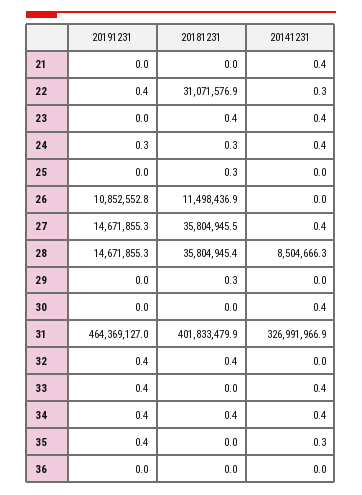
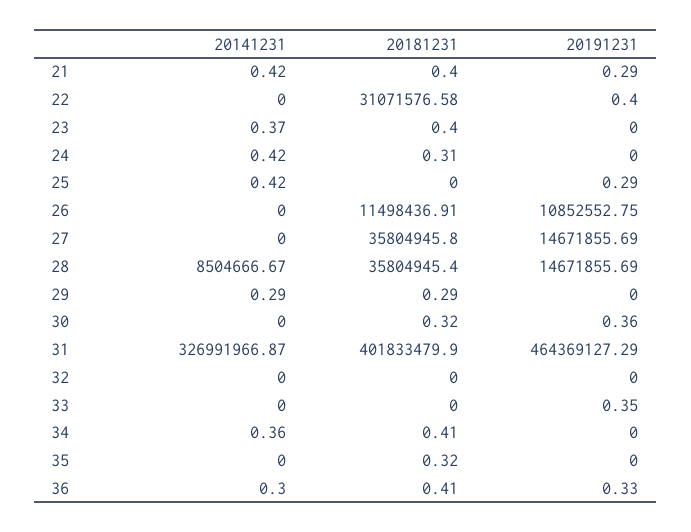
  {
    "20191231": {
-     "21": 0,
+     "21": 0.29,
      "22": 0.4,
      "23": 0,
-     "24": 0.3,
+     "24": 0,
-     "25": 0,
+     "25": 0.29,
      "26": 10852552.75,
-     "27": 14671855.3,
+     "27": 14671855.69,
-     "28": 14671855.3,
+     "28": 14671855.69,
      "29": 0,
-     "30": 0,
+     "30": 0.36,
-     "31": 464369127,
+     "31": 464369127.29,
-     "32": 0.4,
+     "32": 0,
      "33": 0.35,
-     "34": 0.4,
+     "34": 0,
-     "35": 0.4,
+     "35": 0,
-     "36": 0
+     "36": 0.33
    },
    "20181231": {
-     "21": 0,
+     "21": 0.4,
-     "22": 31071576.9,
+     "22": 31071576.58,
      "23": 0.4,
      "24": 0.31,
-     "25": 0.3,
+     "25": 0,
      "26": 11498436.91,
-     "27": 35804945.5,
+     "27": 35804945.8,
      "28": 35804945.4,
      "29": 0.29,
-     "30": 0,
+     "30": 0.32,
      "31": 401833479.9,
-     "32": 0.4,
+     "32": 0,
      "33": 0,
      "34": 0.41,
-     "35": 0,
+     "35": 0.32,
-     "36": 0
+     "36": 0.41
    },
    "20141231": {
      "21": 0.42,
-     "22": 0.3,
+     "22": 0,
      "23": 0.37,
      "24": 0.42,
-     "25": 0,
+     "25": 0.42,
      "26": 0,
-     "27": 0.4,
+     "27": 0,
-     "28": 8504666.3,
+     "28": 8504666.67,
-     "29": 0,
+     "29": 0.29,
-     "30": 0.4,
+     "30": 0,
      "31": 326991966.87,
      "32": 0,
-     "33": 0.4,
+     "33": 0,
      "34": 0.36,
-     "35": 0.3,
+     "35": 0,
-     "36": 0
+     "36": 0.3
    }
  }

